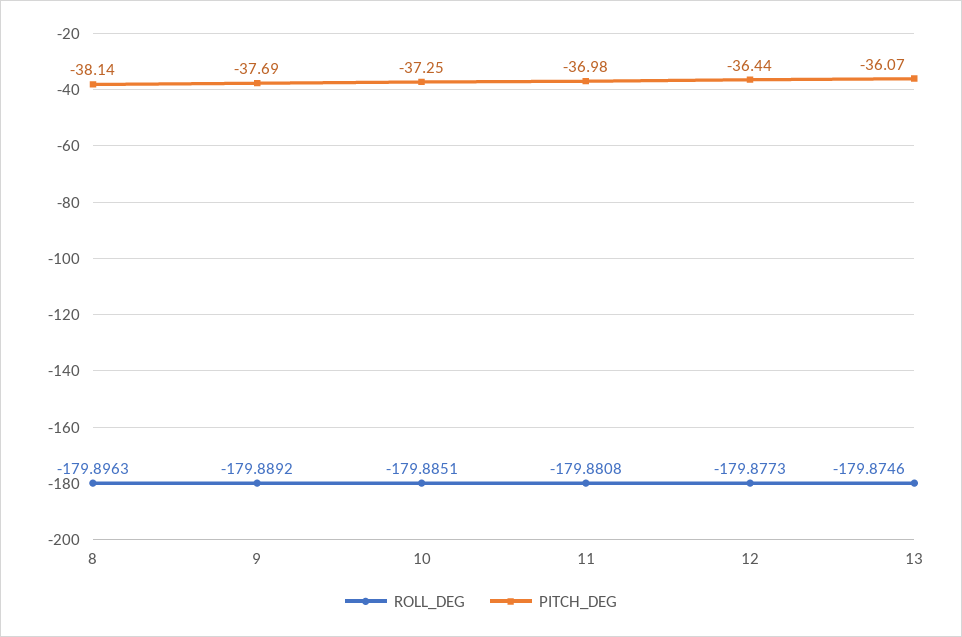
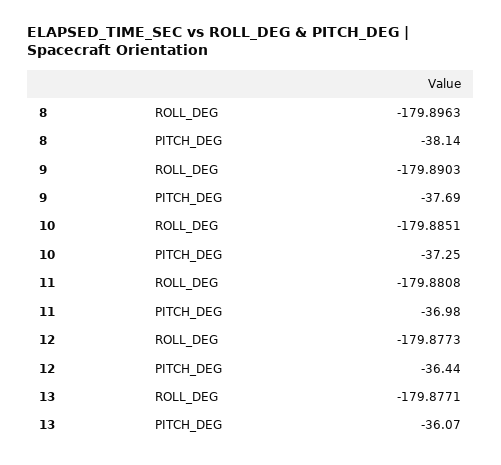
  {
    "ROLL_DEG": {
      "8": -179.8963,
-     "9": -179.8892,
+     "9": -179.8903,
      "10": -179.8851,
      "11": -179.8808,
      "12": -179.8773,
-     "13": -179.8746
+     "13": -179.8771
    },
    "PITCH_DEG": {
      "8": -38.14,
      "9": -37.69,
      "10": -37.25,
      "11": -36.98,
      "12": -36.44,
      "13": -36.07
    }
  }

